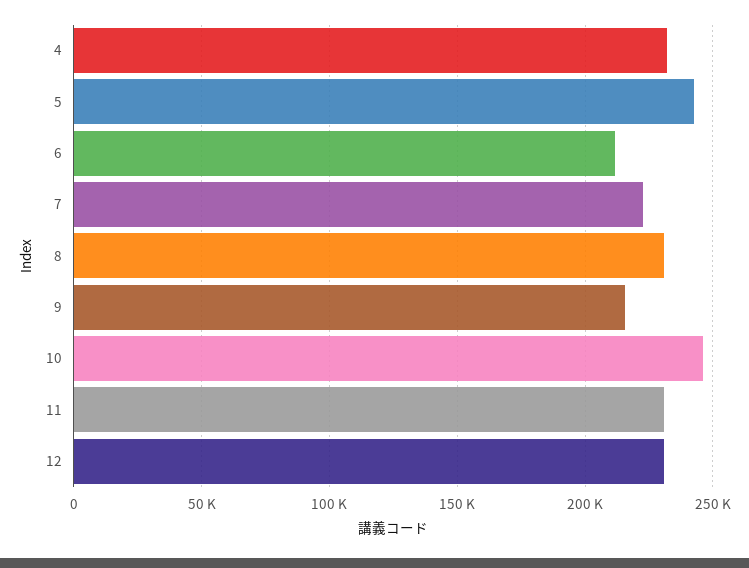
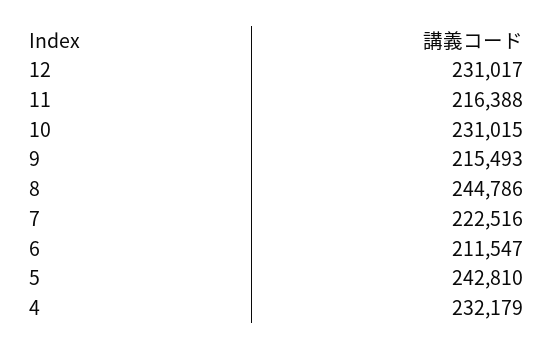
  {
    "4": 232179,
    "5": 242810,
    "6": 211547,
    "7": 222516,
-   "8": 230000,
+   "8": 244786,
    "9": 215493,
-   "10": 245000,
+   "10": 231015,
-   "11": 230000,
+   "11": 216388,
    "12": 231017
  }

